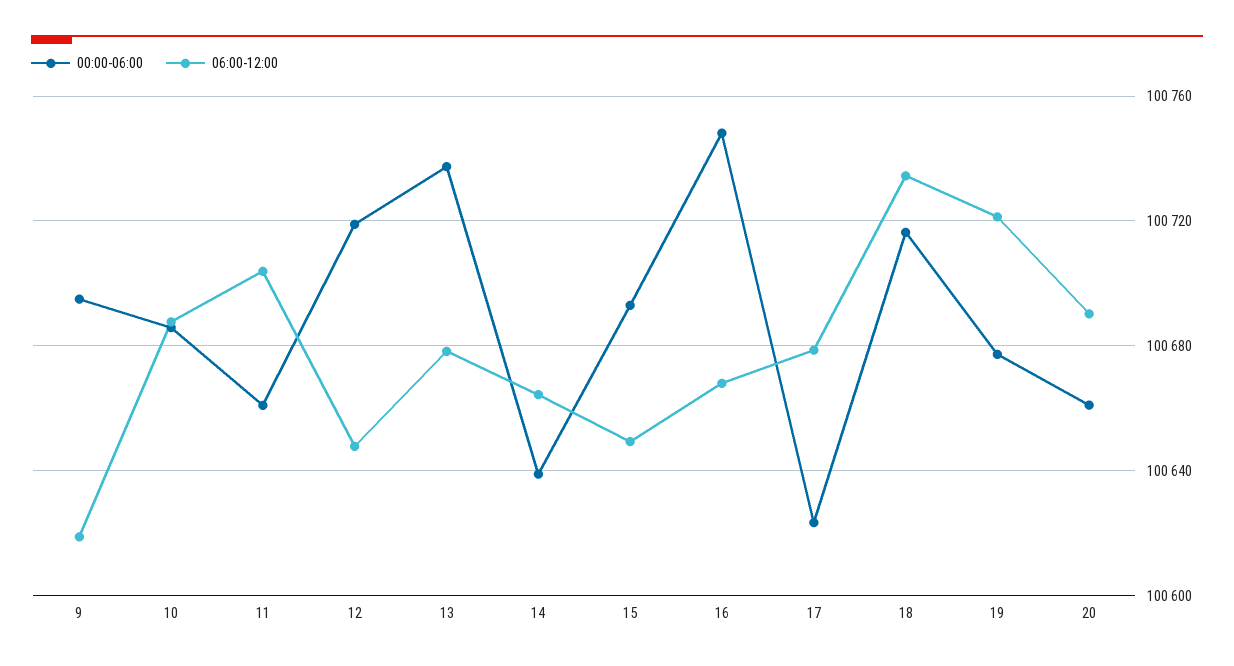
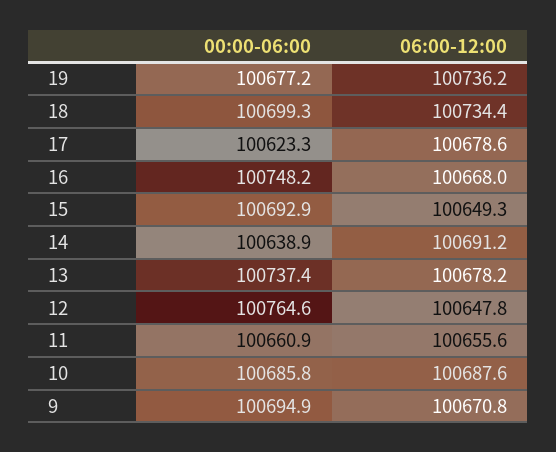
  {
    "00:00-06:00": {
      "9": 100694.9,
      "10": 100685.8,
      "11": 100660.9,
-     "12": 100720,
+     "12": 100764.6,
      "13": 100737.4,
      "14": 100638.9,
      "15": 100692.9,
      "16": 100748.2,
      "17": 100623.3,
-     "18": 100715,
+     "18": 100699.3,
-     "19": 100677.2,
+     "19": 100677.2
-     "20": 100660
    },
    "06:00-12:00": {
-     "9": 100620,
+     "9": 100670.8,
      "10": 100687.6,
-     "11": 100705,
+     "11": 100655.6,
      "12": 100647.8,
      "13": 100678.2,
-     "14": 100665,
+     "14": 100691.2,
      "15": 100649.3,
      "16": 100668,
      "17": 100678.6,
      "18": 100734.4,
-     "19": 100720,
+     "19": 100736.2
-     "20": 100690
    }
  }

